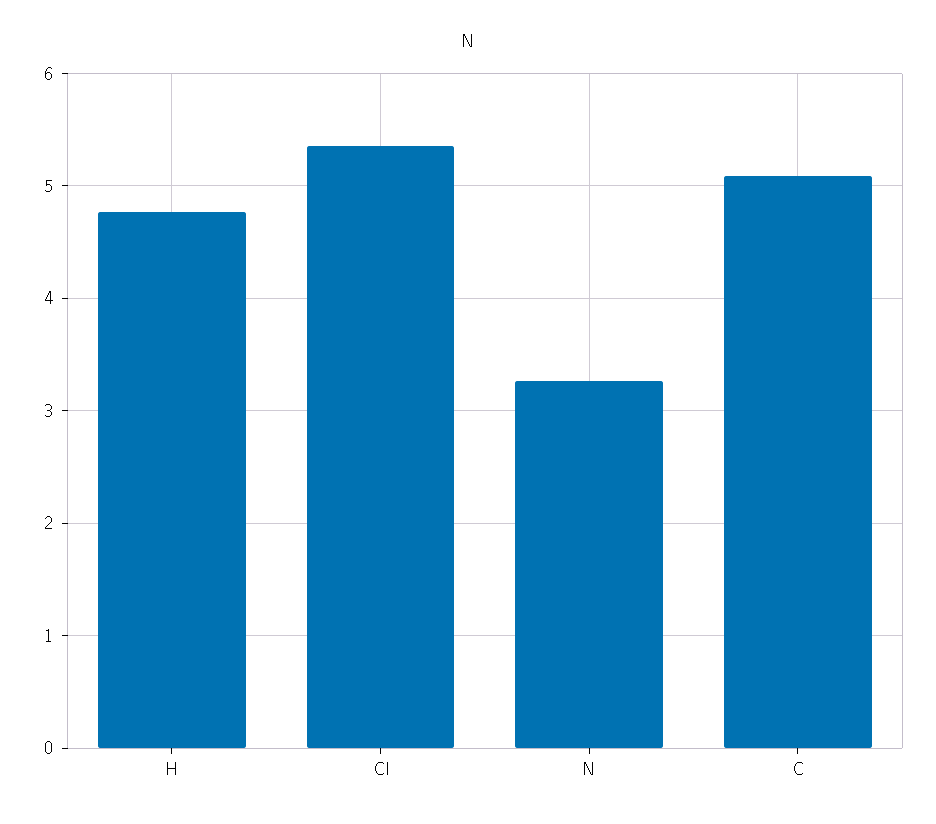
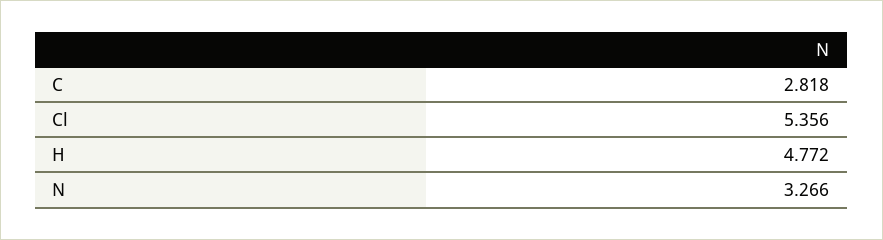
  {
    "H": 4.772,
    "Cl": 5.356,
    "N": 3.266,
-   "C": 5.1
+   "C": 2.818
  }

